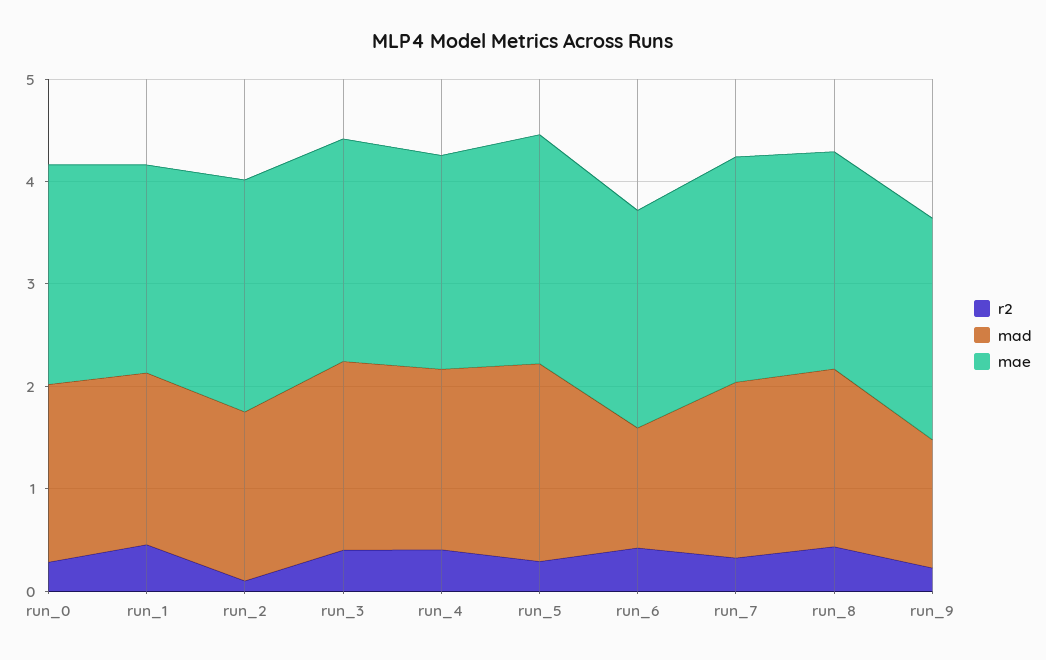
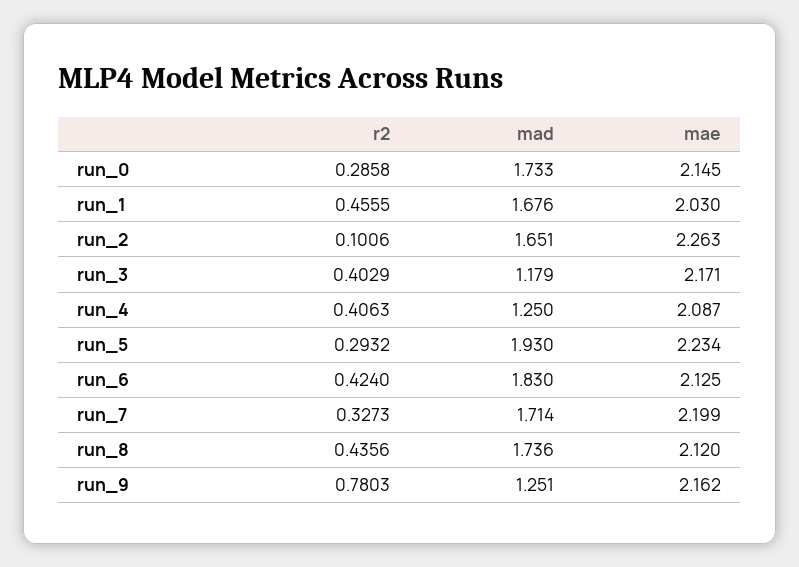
  {
    "r2": {
      "run_0": 0.2858,
      "run_1": 0.4555,
      "run_2": 0.1006,
      "run_3": 0.4029,
      "run_4": 0.4063,
      "run_5": 0.2932,
      "run_6": 0.424,
      "run_7": 0.3273,
      "run_8": 0.4356,
-     "run_9": 0.2
+     "run_9": 0.7803
    },
    "mad": {
      "run_0": 1.733,
      "run_1": 1.676,
      "run_2": 1.651,
-     "run_3": 1.8,
+     "run_3": 1.179,
-     "run_4": 1.8,
+     "run_4": 1.25,
      "run_5": 1.93,
-     "run_6": 1.2,
+     "run_6": 1.83,
      "run_7": 1.714,
      "run_8": 1.736,
      "run_9": 1.251
    },
    "mae": {
      "run_0": 2.145,
      "run_1": 2.03,
      "run_2": 2.263,
      "run_3": 2.171,
      "run_4": 2.087,
      "run_5": 2.234,
      "run_6": 2.125,
      "run_7": 2.199,
      "run_8": 2.12,
      "run_9": 2.162
    }
  }

